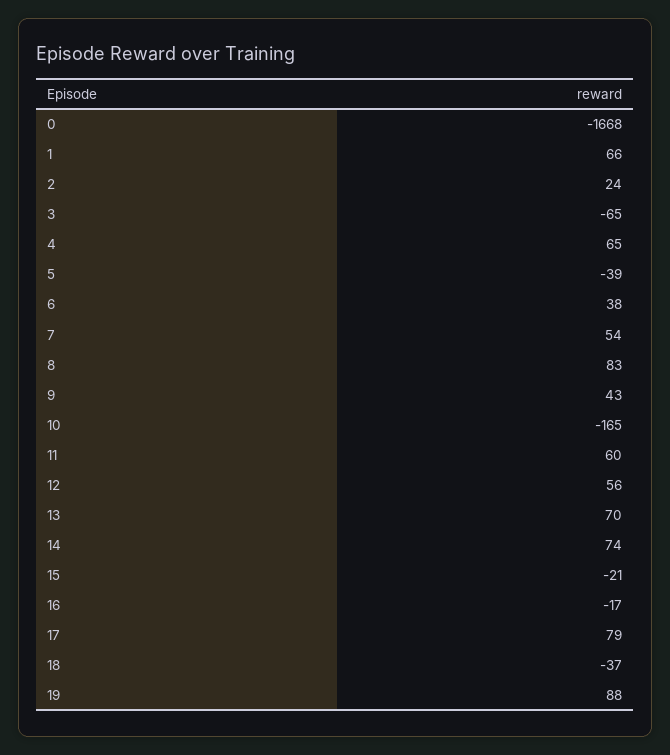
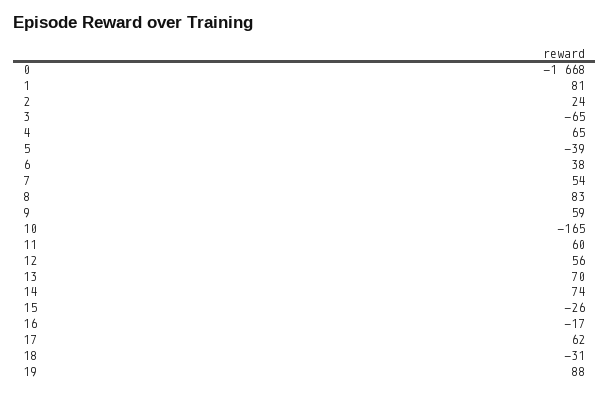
  {
    "0": -1668,
-   "1": 66,
+   "1": 81,
    "2": 24,
    "3": -65,
    "4": 65,
    "5": -39,
    "6": 38,
    "7": 54,
    "8": 83,
-   "9": 43,
+   "9": 59,
    "10": -165,
    "11": 60,
    "12": 56,
    "13": 70,
    "14": 74,
-   "15": -21,
+   "15": -26,
    "16": -17,
-   "17": 79,
+   "17": 62,
-   "18": -37,
+   "18": -31,
    "19": 88
  }

